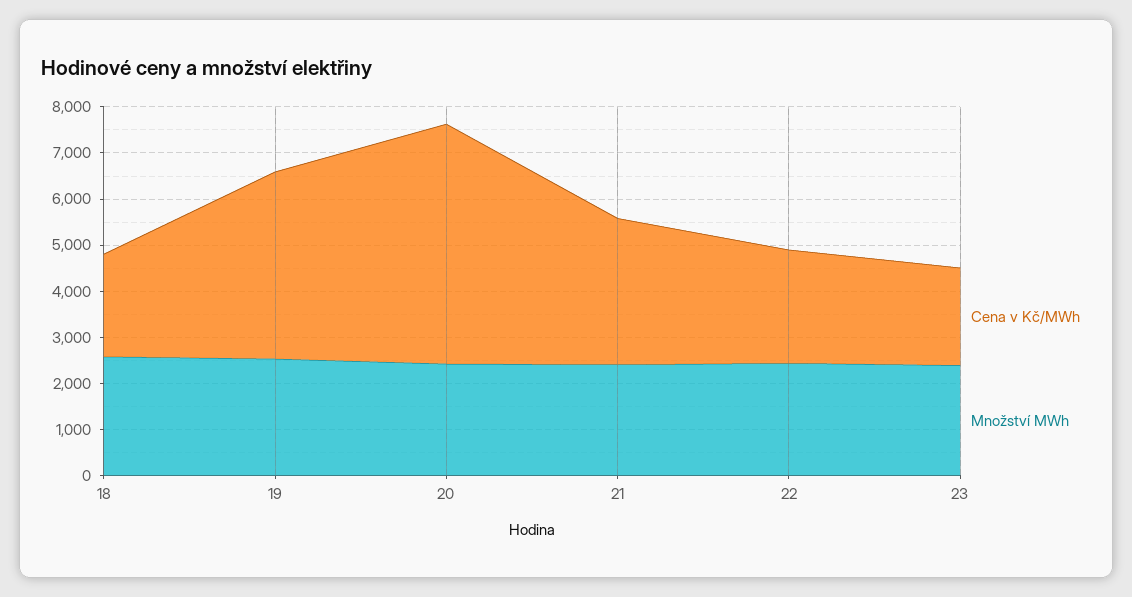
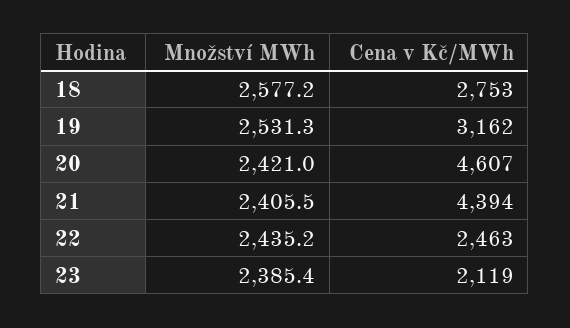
  {
    "Cena v Kč/MWh": {
-     "18": 2200,
+     "18": 2753,
-     "19": 4000,
+     "19": 3162,
-     "20": 5200,
+     "20": 4607,
-     "21": 3200,
+     "21": 4394,
      "22": 2463,
      "23": 2119
    },
    "Množství MWh": {
      "18": 2577.2,
      "19": 2531.3,
      "20": 2421,
      "21": 2405.5,
      "22": 2435.2,
      "23": 2385.4
    }
  }

